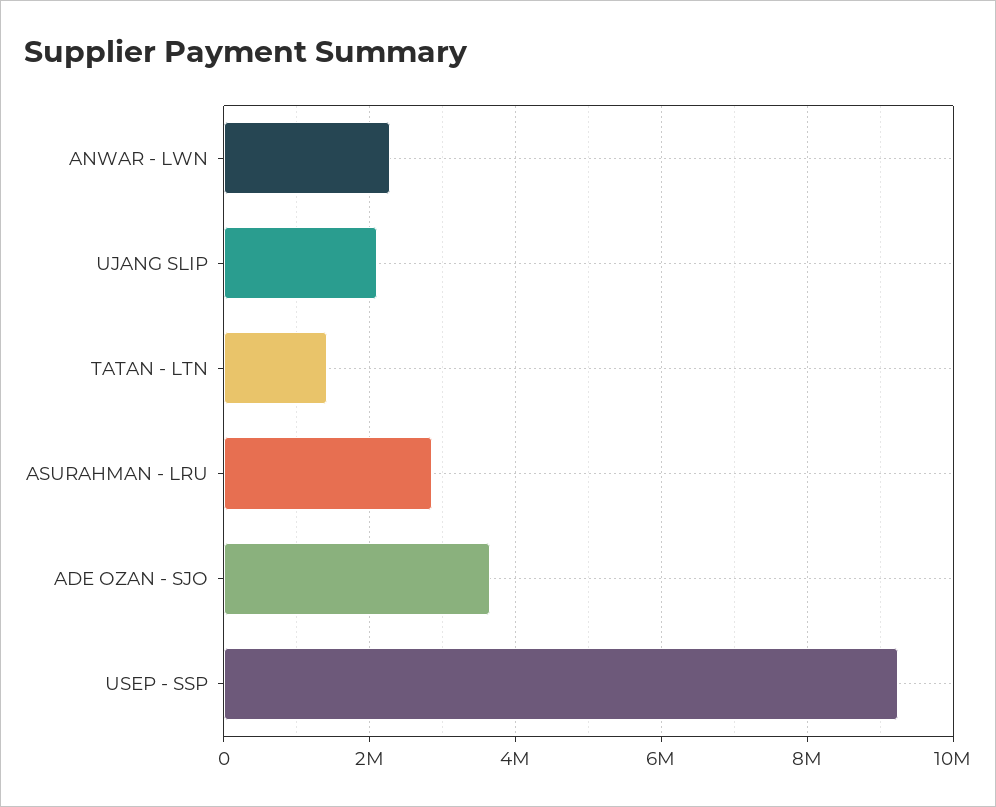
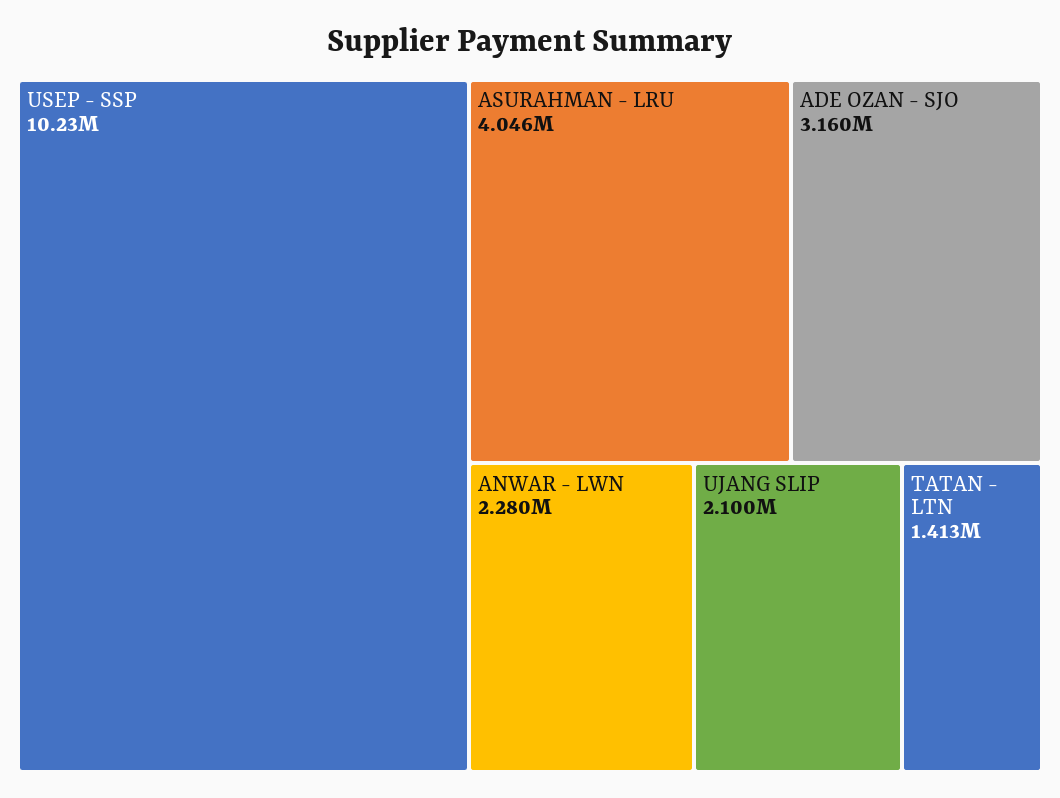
  {
    "ANWAR - LWN": 2280000,
    "UJANG SLIP": 2100000,
    "TATAN - LTN": 1413000,
-   "ASURAHMAN - LRU": 2800000,
+   "ASURAHMAN - LRU": 4046000,
-   "ADE OZAN - SJO": 3600000,
+   "ADE OZAN - SJO": 3160000,
-   "USEP - SSP": 9200000
+   "USEP - SSP": 10230000
  }

